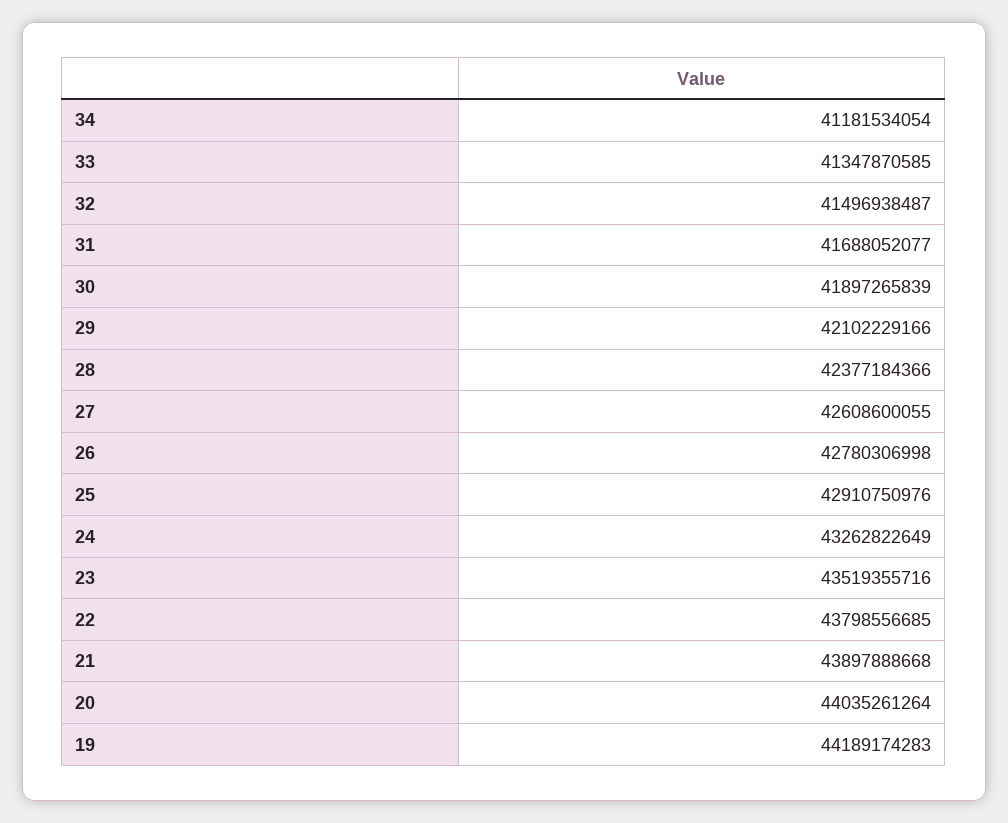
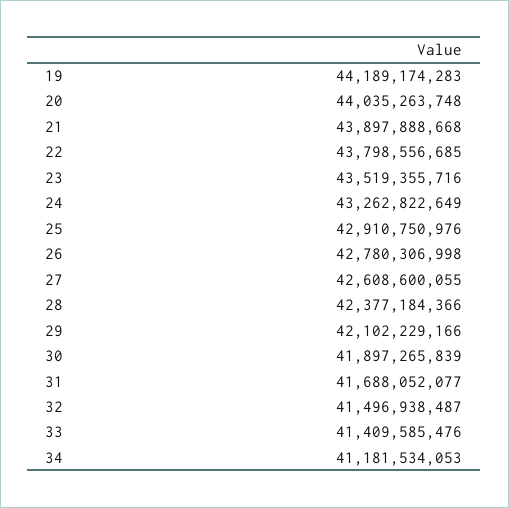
  {
-   "34": 41181534054,
+   "34": 41181534053,
-   "33": 41347870585,
+   "33": 41409585476,
    "32": 41496938487,
    "31": 41688052077,
    "30": 41897265839,
    "29": 42102229166,
    "28": 42377184366,
    "27": 42608600055,
    "26": 42780306998,
    "25": 42910750976,
    "24": 43262822649,
    "23": 43519355716,
    "22": 43798556685,
    "21": 43897888668,
-   "20": 44035261264,
+   "20": 44035263748,
    "19": 44189174283
  }

